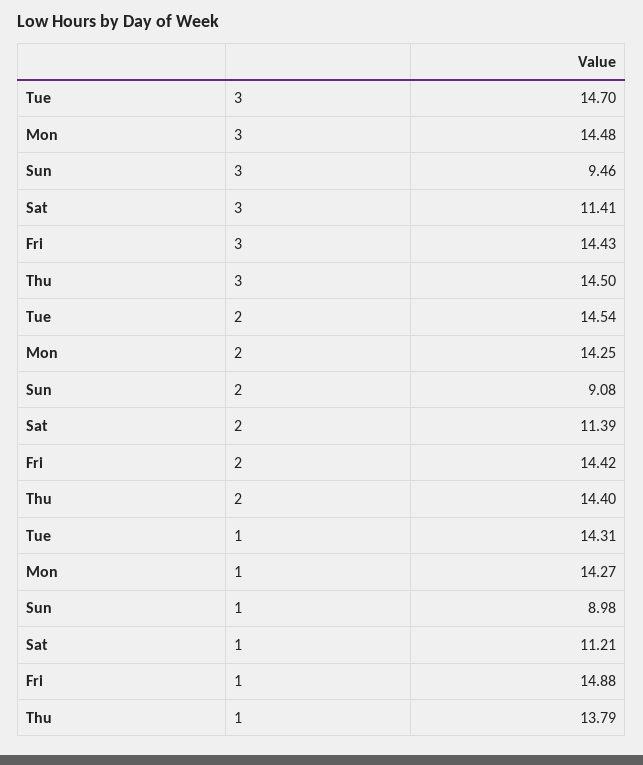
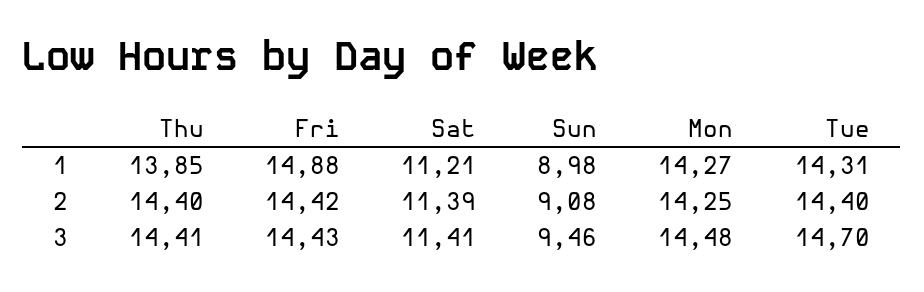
  {
    "Tue": {
      "3": 14.7,
-     "2": 14.54,
+     "2": 14.4,
      "1": 14.31
    },
    "Mon": {
      "3": 14.48,
      "2": 14.25,
      "1": 14.27
    },
    "Sun": {
      "3": 9.46,
      "2": 9.08,
      "1": 8.98
    },
    "Sat": {
      "3": 11.41,
      "2": 11.39,
      "1": 11.21
    },
    "Fri": {
      "3": 14.43,
      "2": 14.42,
      "1": 14.88
    },
    "Thu": {
-     "3": 14.5,
+     "3": 14.41,
      "2": 14.4,
-     "1": 13.79
+     "1": 13.85
    }
  }

